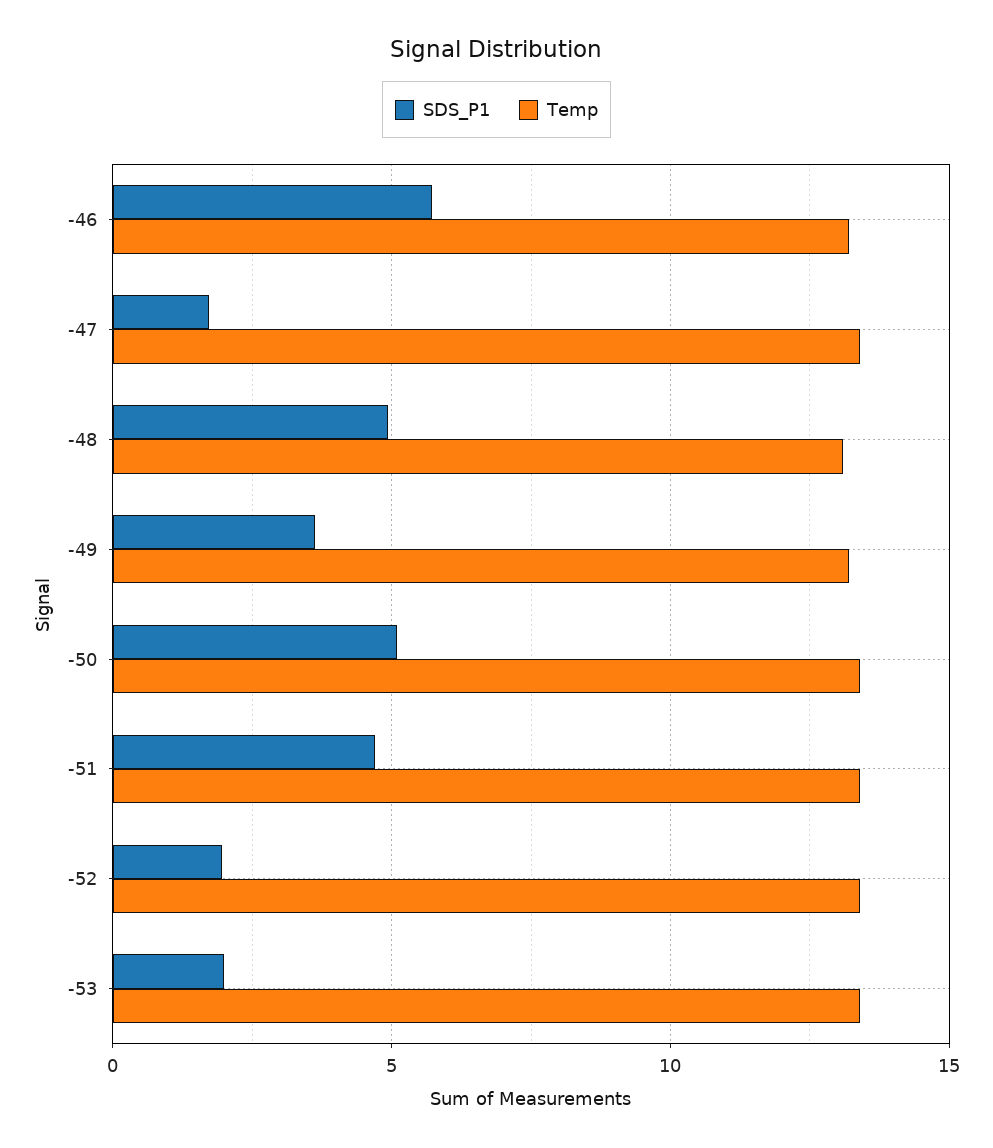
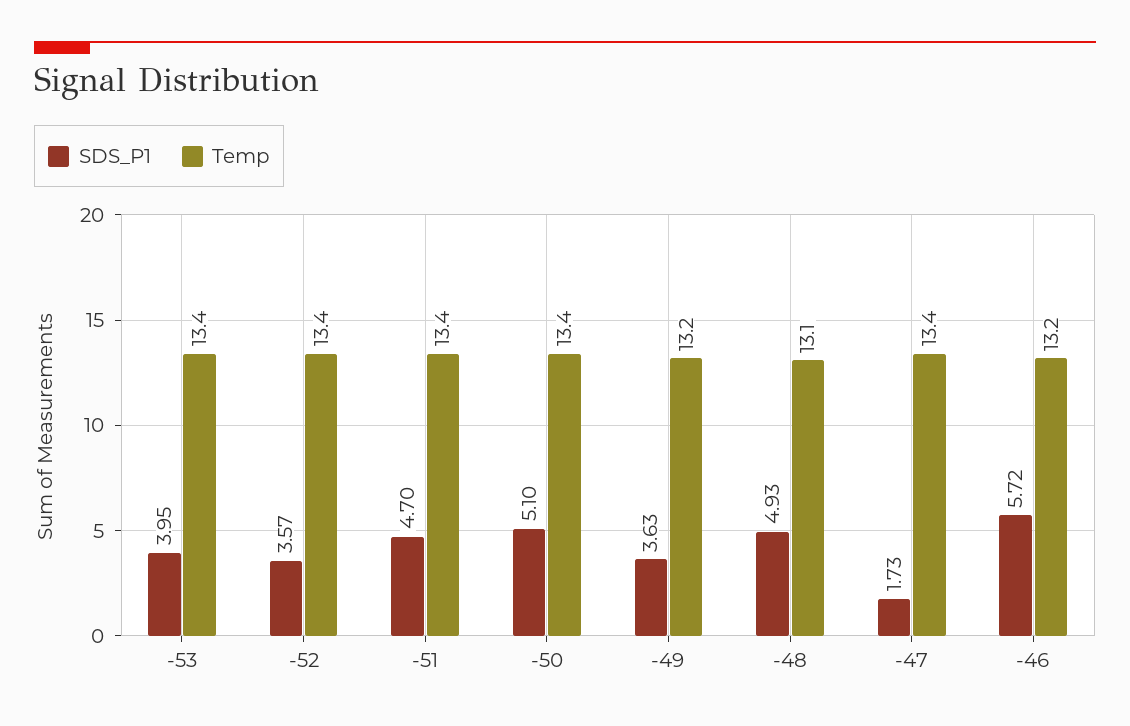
  {
    "SDS_P1": {
      "-46": 5.72,
      "-47": 1.73,
      "-48": 4.93,
      "-49": 3.63,
      "-50": 5.1,
      "-51": 4.7,
-     "-52": 2,
+     "-52": 3.57,
-     "-53": 2
+     "-53": 3.95
    },
    "Temp": {
      "-46": 13.2,
      "-47": 13.4,
      "-48": 13.1,
      "-49": 13.2,
      "-50": 13.4,
      "-51": 13.4,
      "-52": 13.4,
      "-53": 13.4
    }
  }

